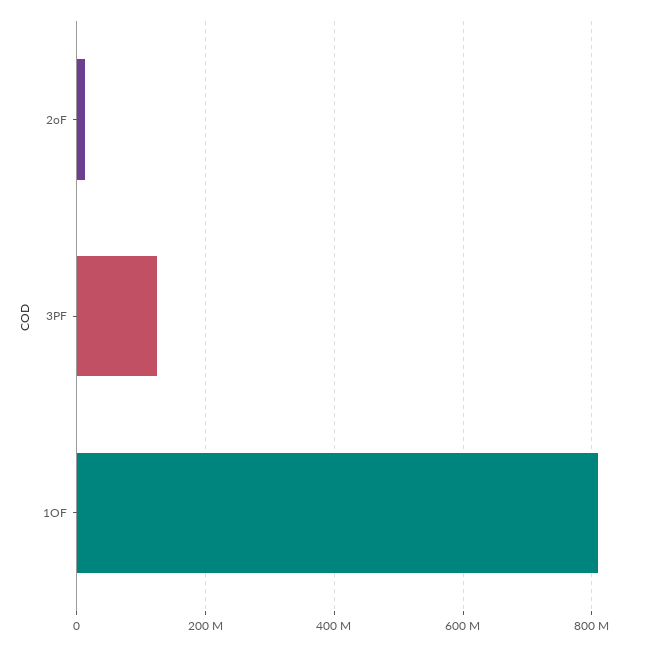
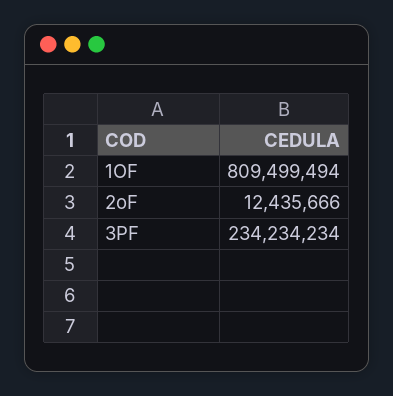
  {
    "2oF": 12435666,
-   "3PF": 120000000,
+   "3PF": 234234234,
    "1OF": 809499494
  }

